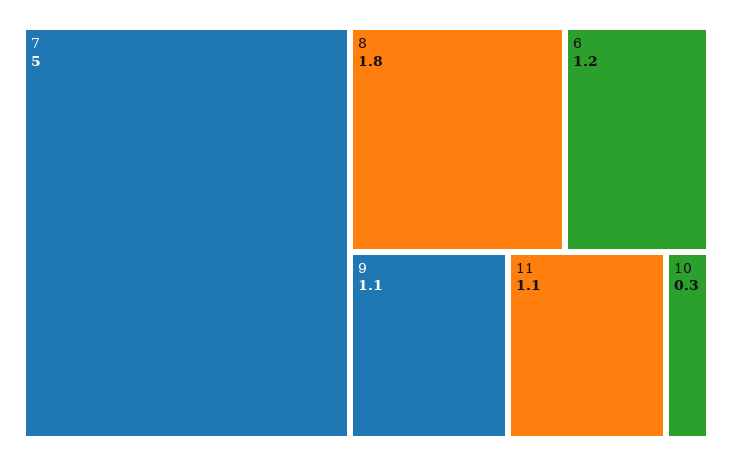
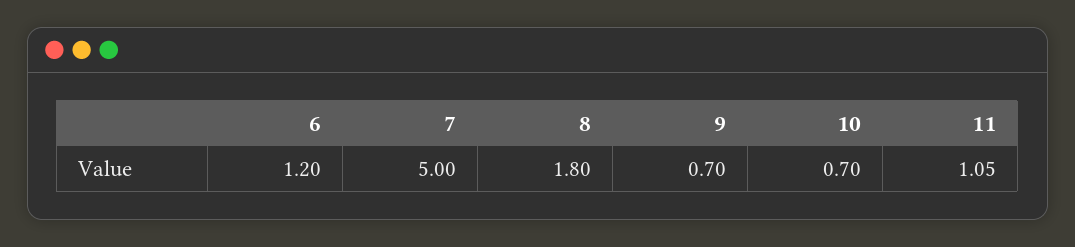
  {
    "7": 5,
    "8": 1.8,
    "6": 1.2,
-   "9": 1.1,
+   "9": 0.7,
    "11": 1.05,
-   "10": 0.3
+   "10": 0.7
  }

